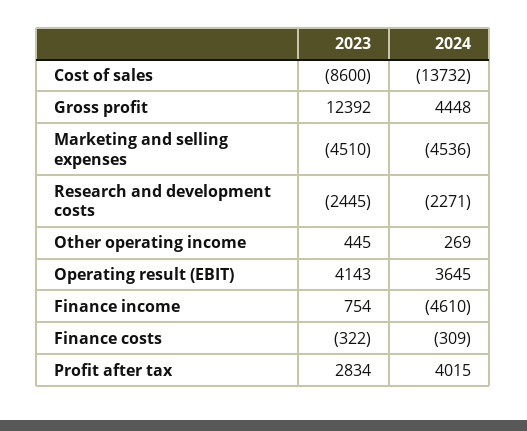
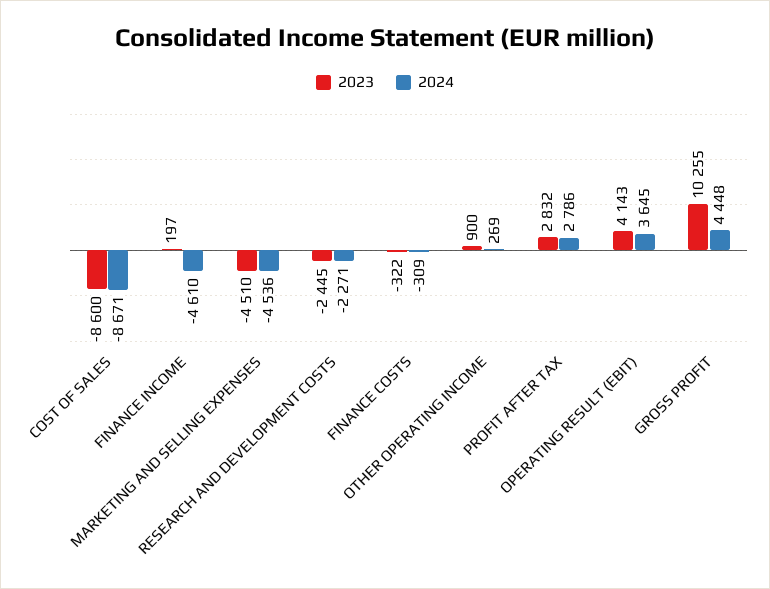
  {
    "2023": {
      "Cost of sales": -8600,
-     "Gross profit": 12392,
+     "Gross profit": 10255,
      "Marketing and selling expenses": -4510,
      "Research and development costs": -2445,
-     "Other operating income": 445,
+     "Other operating income": 900,
      "Operating result (EBIT)": 4143,
-     "Finance income": 754,
+     "Finance income": 197,
      "Finance costs": -322,
-     "Profit after tax": 2834
+     "Profit after tax": 2832
    },
    "2024": {
-     "Cost of sales": -13732,
+     "Cost of sales": -8671,
      "Gross profit": 4448,
      "Marketing and selling expenses": -4536,
      "Research and development costs": -2271,
      "Other operating income": 269,
      "Operating result (EBIT)": 3645,
      "Finance income": -4610,
      "Finance costs": -309,
-     "Profit after tax": 4015
+     "Profit after tax": 2786
    }
  }

